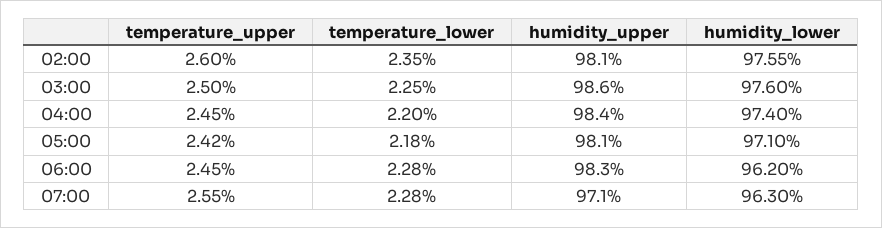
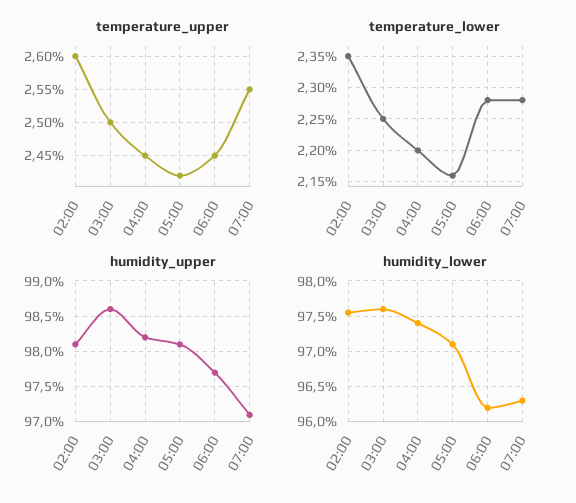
  {
    "temperature_upper": {
      "02:00": 2.6,
      "03:00": 2.5,
      "04:00": 2.45,
      "05:00": 2.42,
      "06:00": 2.45,
      "07:00": 2.55
    },
    "temperature_lower": {
      "02:00": 2.35,
      "03:00": 2.25,
      "04:00": 2.2,
-     "05:00": 2.18,
+     "05:00": 2.16,
      "06:00": 2.28,
      "07:00": 2.28
    },
    "humidity_upper": {
      "02:00": 98.1,
      "03:00": 98.6,
-     "04:00": 98.4,
+     "04:00": 98.2,
      "05:00": 98.1,
-     "06:00": 98.3,
+     "06:00": 97.7,
      "07:00": 97.1
    },
    "humidity_lower": {
      "02:00": 97.55,
      "03:00": 97.6,
      "04:00": 97.4,
      "05:00": 97.1,
      "06:00": 96.2,
      "07:00": 96.3
    }
  }

